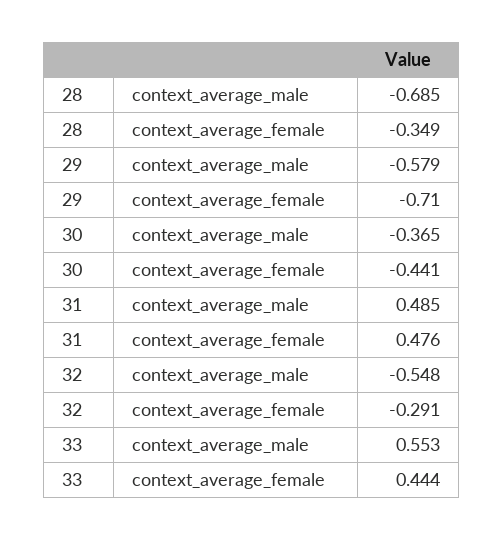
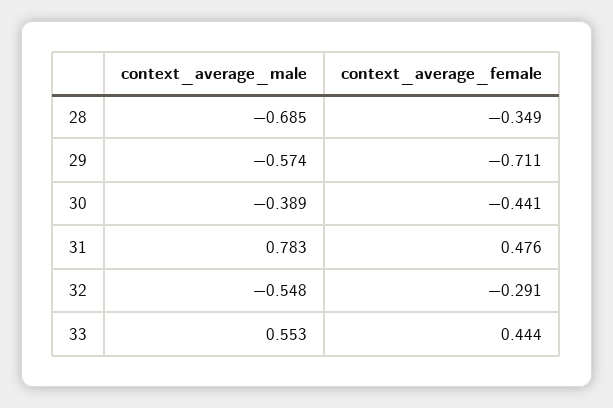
  {
    "28": {
      "context_average_male": -0.685,
      "context_average_female": -0.349
    },
    "29": {
-     "context_average_male": -0.579,
+     "context_average_male": -0.574,
-     "context_average_female": -0.71
+     "context_average_female": -0.711
    },
    "30": {
-     "context_average_male": -0.365,
+     "context_average_male": -0.389,
      "context_average_female": -0.441
    },
    "31": {
-     "context_average_male": 0.485,
+     "context_average_male": 0.783,
      "context_average_female": 0.476
    },
    "32": {
      "context_average_male": -0.548,
      "context_average_female": -0.291
    },
    "33": {
      "context_average_male": 0.553,
      "context_average_female": 0.444
    }
  }

